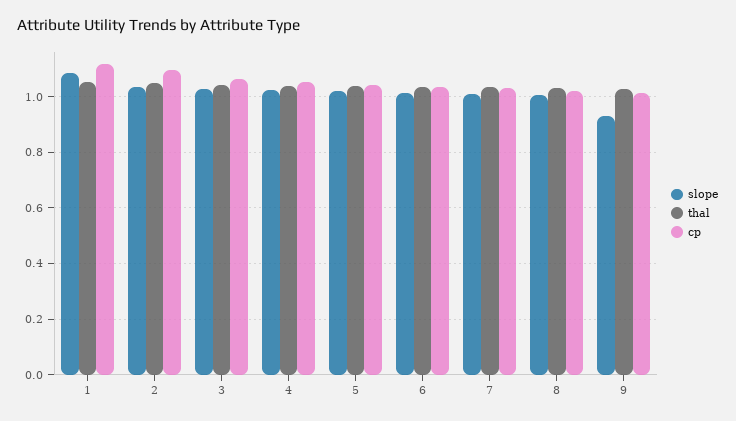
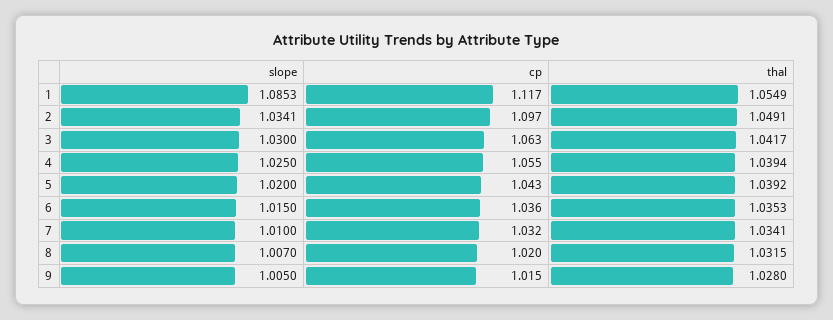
  {
    "slope": {
      "1": 1.0853,
      "2": 1.0341,
      "3": 1.03,
      "4": 1.025,
      "5": 1.02,
      "6": 1.015,
      "7": 1.01,
      "8": 1.007,
-     "9": 0.925
+     "9": 1.005
    },
    "thal": {
      "1": 1.0549,
      "2": 1.0491,
      "3": 1.0417,
      "4": 1.0394,
      "5": 1.0392,
      "6": 1.0353,
      "7": 1.0341,
      "8": 1.0315,
      "9": 1.028
    },
    "cp": {
      "1": 1.117,
      "2": 1.097,
      "3": 1.063,
      "4": 1.055,
      "5": 1.043,
      "6": 1.036,
      "7": 1.032,
      "8": 1.02,
      "9": 1.015
    }
  }

